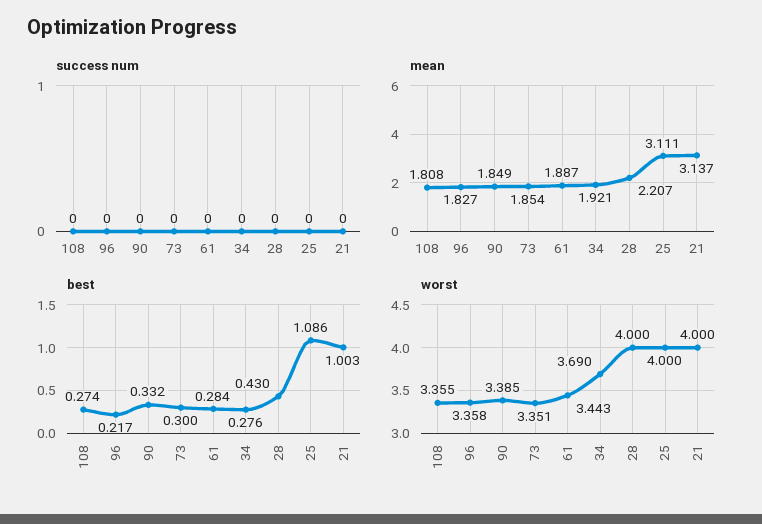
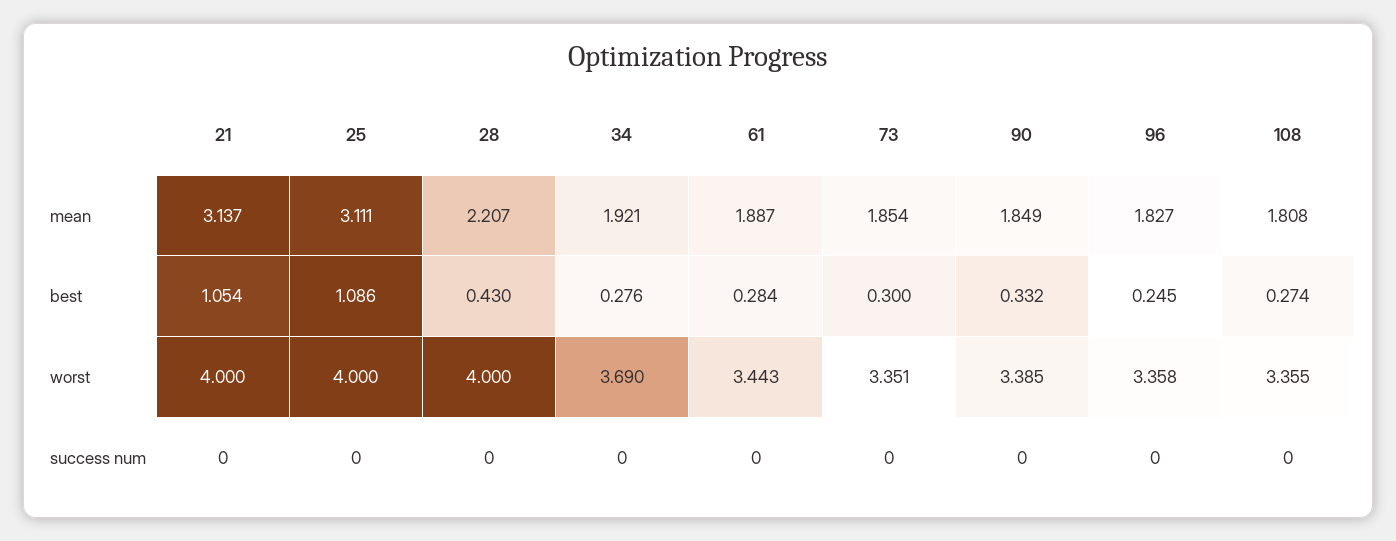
  {
    "success num": {
      "108": 0,
      "96": 0,
      "90": 0,
      "73": 0,
      "61": 0,
      "34": 0,
      "28": 0,
      "25": 0,
      "21": 0
    },
    "mean": {
      "108": 1.808,
      "96": 1.827,
      "90": 1.849,
      "73": 1.854,
      "61": 1.887,
      "34": 1.921,
      "28": 2.207,
      "25": 3.111,
      "21": 3.137
    },
    "best": {
      "108": 0.274,
-     "96": 0.217,
+     "96": 0.245,
      "90": 0.332,
      "73": 0.3,
      "61": 0.284,
      "34": 0.276,
      "28": 0.43,
      "25": 1.086,
-     "21": 1.003
+     "21": 1.054
    },
    "worst": {
      "108": 3.355,
      "96": 3.358,
      "90": 3.385,
      "73": 3.351,
      "61": 3.443,
      "34": 3.69,
      "28": 4,
      "25": 4,
      "21": 4
    }
  }

